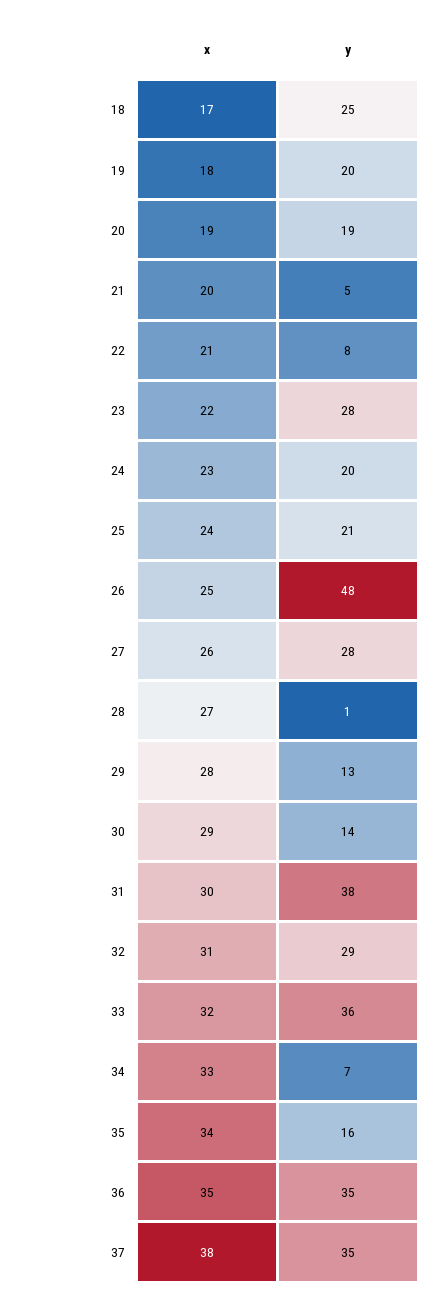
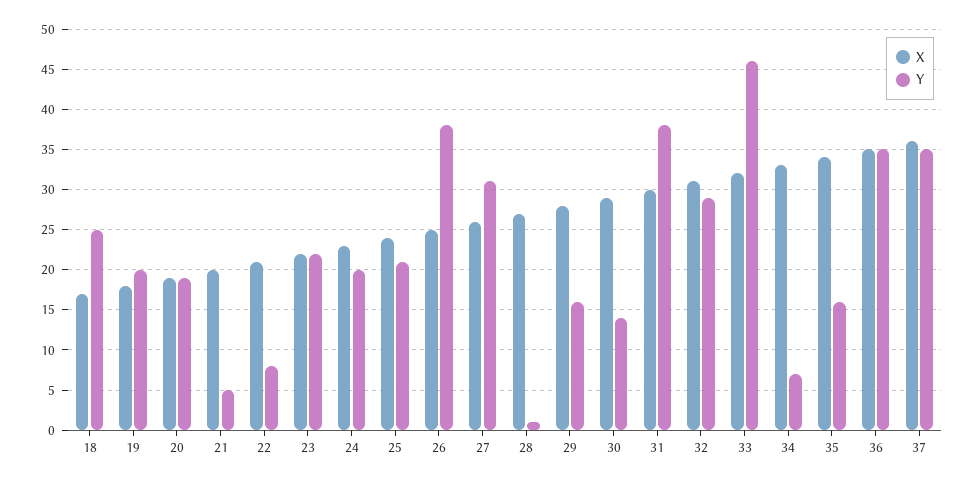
  {
    "x": {
      "18": 17,
      "19": 18,
      "20": 19,
      "21": 20,
      "22": 21,
      "23": 22,
      "24": 23,
      "25": 24,
      "26": 25,
      "27": 26,
      "28": 27,
      "29": 28,
      "30": 29,
      "31": 30,
      "32": 31,
      "33": 32,
      "34": 33,
      "35": 34,
      "36": 35,
-     "37": 38
+     "37": 36
    },
    "y": {
      "18": 25,
      "19": 20,
      "20": 19,
      "21": 5,
      "22": 8,
-     "23": 28,
+     "23": 22,
      "24": 20,
      "25": 21,
-     "26": 48,
+     "26": 38,
-     "27": 28,
+     "27": 31,
      "28": 1,
-     "29": 13,
+     "29": 16,
      "30": 14,
      "31": 38,
      "32": 29,
-     "33": 36,
+     "33": 46,
      "34": 7,
      "35": 16,
      "36": 35,
      "37": 35
    }
  }

